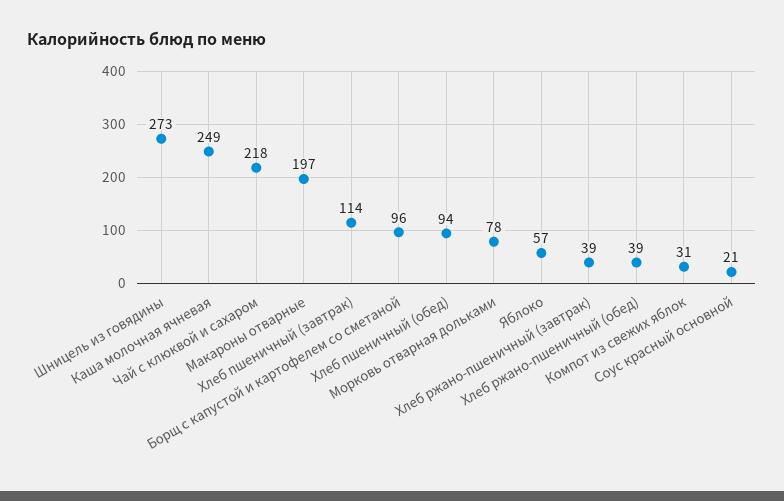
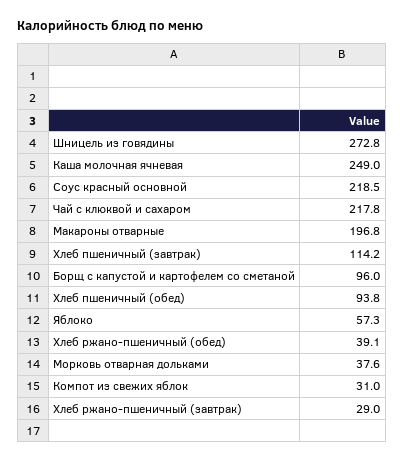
  {
    "Шницель из говядины": 272.8,
    "Каша молочная ячневая": 249,
    "Чай с клюквой и сахаром": 217.8,
    "Макароны отварные": 196.8,
    "Хлеб пшеничный (завтрак)": 114.2,
    "Борщ с капустой и картофелем со сметаной": 96,
    "Хлеб пшеничный (обед)": 93.8,
-   "Морковь отварная дольками": 78,
+   "Морковь отварная дольками": 37.6,
    "Яблоко": 57.3,
-   "Хлеб ржано-пшеничный (завтрак)": 39,
+   "Хлеб ржано-пшеничный (завтрак)": 29,
    "Хлеб ржано-пшеничный (обед)": 39.1,
    "Компот из свежих яблок": 31,
-   "Соус красный основной": 21
+   "Соус красный основной": 218.5
  }

